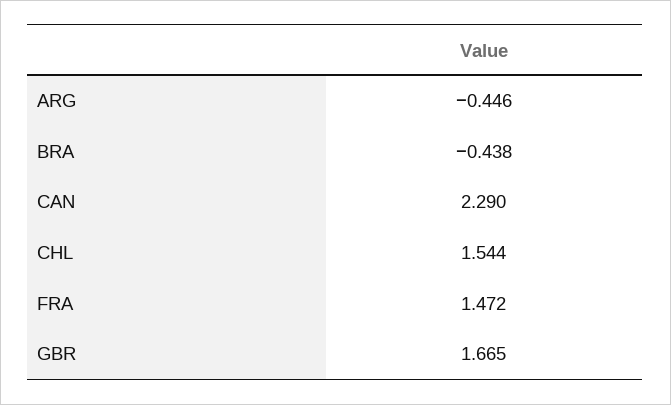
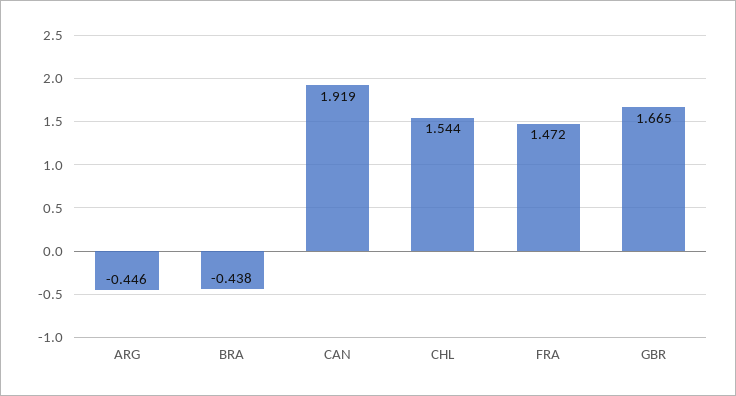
  {
    "ARG": -0.446,
    "BRA": -0.438,
-   "CAN": 2.29,
+   "CAN": 1.919,
    "CHL": 1.544,
    "FRA": 1.472,
    "GBR": 1.665
  }

